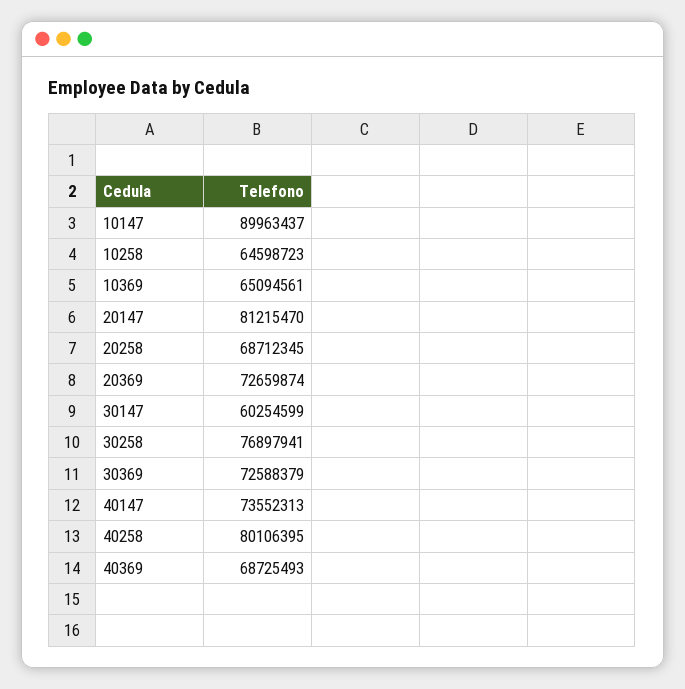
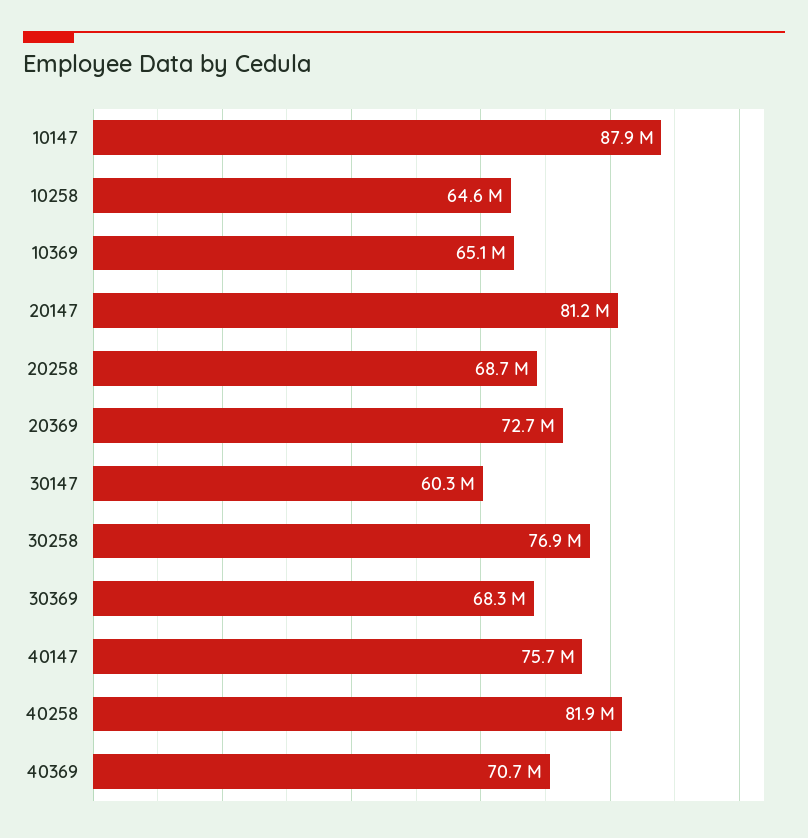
  {
-   "10147": 89963437,
+   "10147": 87900000,
    "10258": 64598723,
    "10369": 65094561,
    "20147": 81215470,
    "20258": 68712345,
    "20369": 72659874,
    "30147": 60254599,
    "30258": 76897941,
-   "30369": 72588379,
+   "30369": 68300000,
-   "40147": 73552313,
+   "40147": 75700000,
-   "40258": 80106395,
+   "40258": 81900000,
-   "40369": 68725493
+   "40369": 70700000
  }

